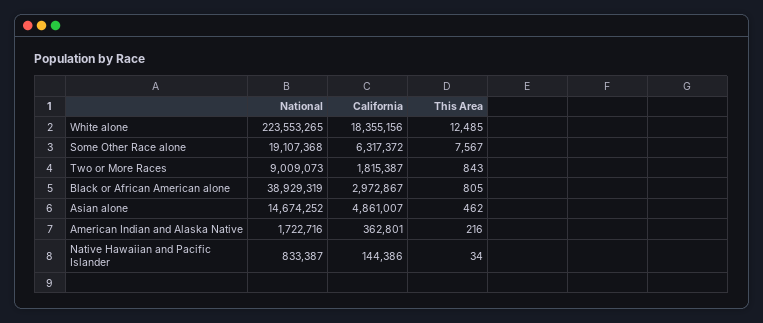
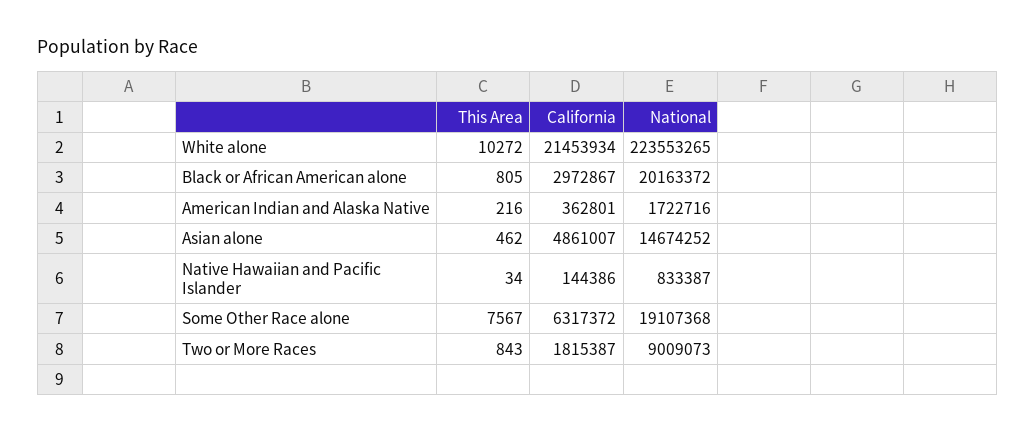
  {
    "National": {
      "White alone": 223553265,
      "Some Other Race alone": 19107368,
      "Two or More Races": 9009073,
-     "Black or African American alone": 38929319,
+     "Black or African American alone": 20163372,
      "Asian alone": 14674252,
      "American Indian and Alaska Native": 1722716,
      "Native Hawaiian and Pacific Islander": 833387
    },
    "California": {
-     "White alone": 18355156,
+     "White alone": 21453934,
      "Some Other Race alone": 6317372,
      "Two or More Races": 1815387,
      "Black or African American alone": 2972867,
      "Asian alone": 4861007,
      "American Indian and Alaska Native": 362801,
      "Native Hawaiian and Pacific Islander": 144386
    },
    "This Area": {
-     "White alone": 12485,
+     "White alone": 10272,
      "Some Other Race alone": 7567,
      "Two or More Races": 843,
      "Black or African American alone": 805,
      "Asian alone": 462,
      "American Indian and Alaska Native": 216,
      "Native Hawaiian and Pacific Islander": 34
    }
  }

